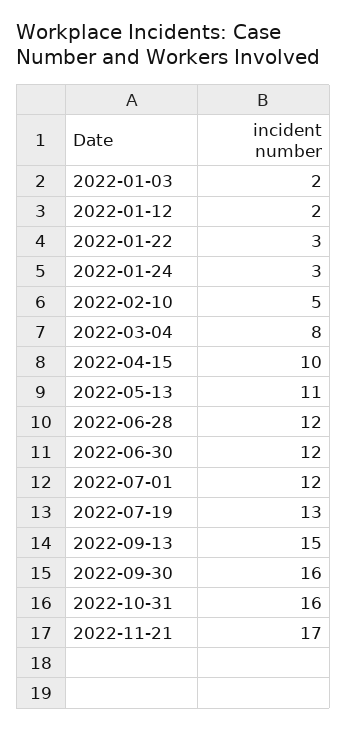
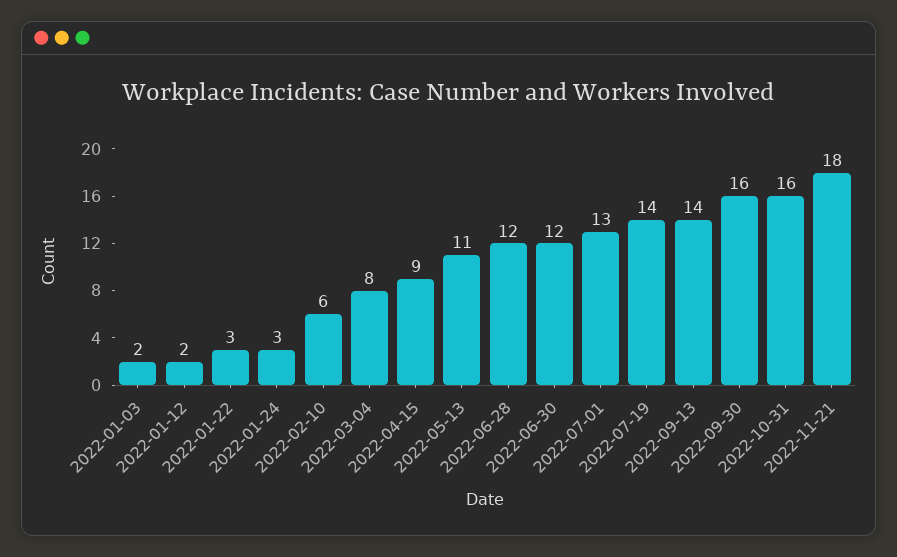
  {
    "2022-01-03": 2,
    "2022-01-12": 2,
    "2022-01-22": 3,
    "2022-01-24": 3,
-   "2022-02-10": 5,
+   "2022-02-10": 6,
    "2022-03-04": 8,
-   "2022-04-15": 10,
+   "2022-04-15": 9,
    "2022-05-13": 11,
    "2022-06-28": 12,
    "2022-06-30": 12,
-   "2022-07-01": 12,
+   "2022-07-01": 13,
-   "2022-07-19": 13,
+   "2022-07-19": 14,
-   "2022-09-13": 15,
+   "2022-09-13": 14,
    "2022-09-30": 16,
    "2022-10-31": 16,
-   "2022-11-21": 17
+   "2022-11-21": 18
  }

